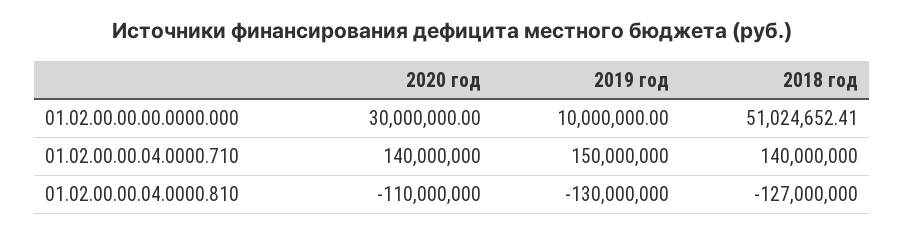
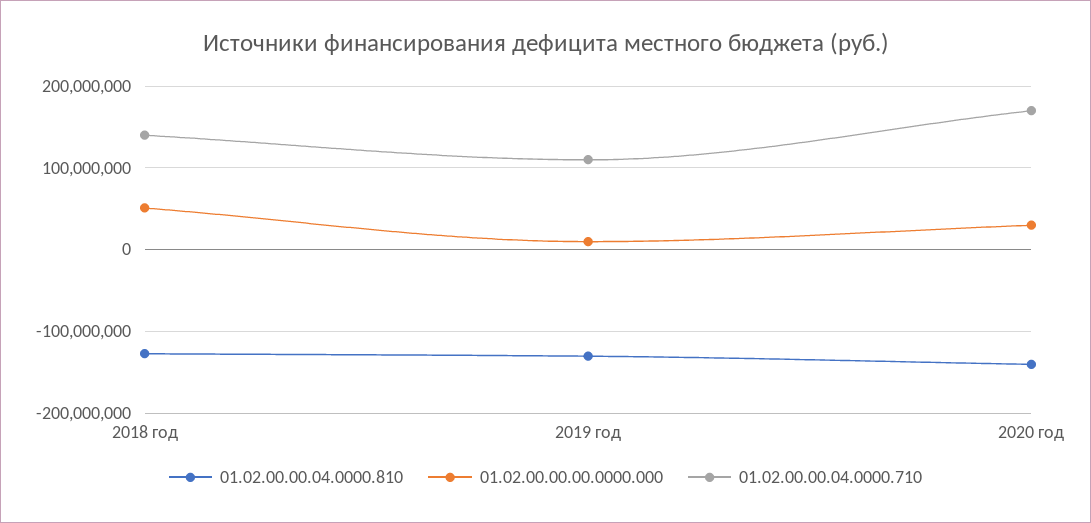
  {
    "01.02.00.00.00.0000.000": {
      "2020 год": 30000000,
      "2019 год": 10000000,
      "2018 год": 51024652.41
    },
    "01.02.00.00.04.0000.710": {
-     "2020 год": 140000000,
+     "2020 год": 170000000,
-     "2019 год": 150000000,
+     "2019 год": 110000000,
      "2018 год": 140000000
    },
    "01.02.00.00.04.0000.810": {
-     "2020 год": -110000000,
+     "2020 год": -140000000,
      "2019 год": -130000000,
      "2018 год": -127000000
    }
  }

